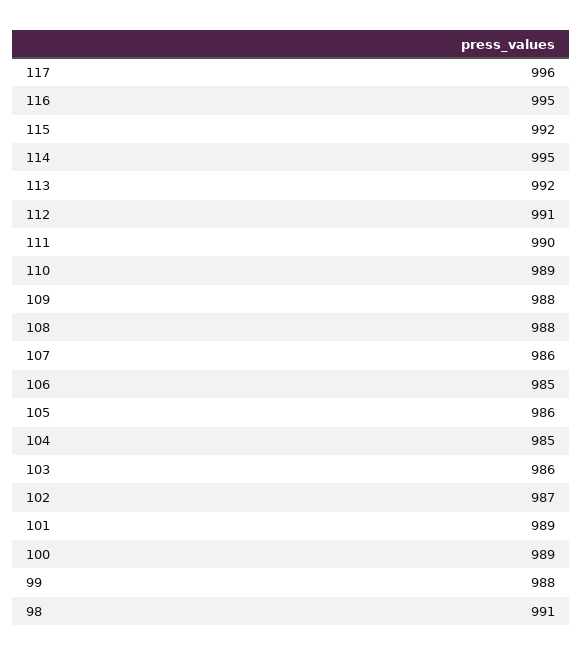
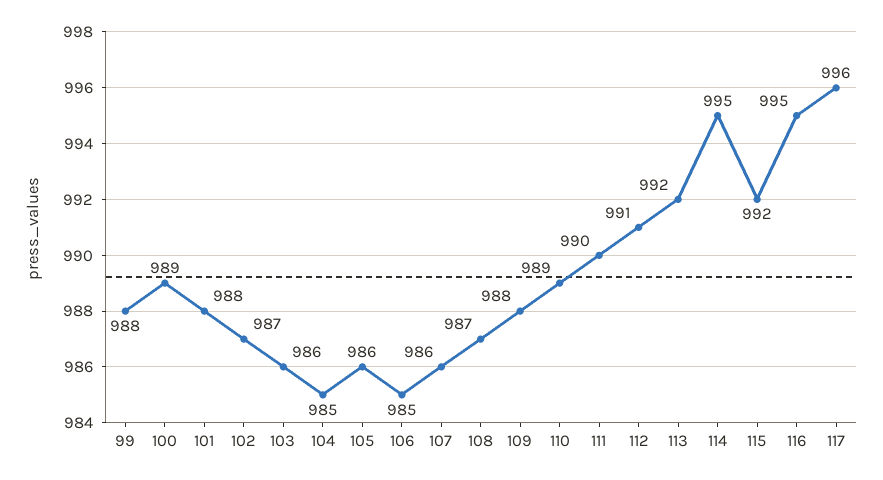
  {
    "117": 996,
    "116": 995,
    "115": 992,
    "114": 995,
    "113": 992,
    "112": 991,
    "111": 990,
    "110": 989,
    "109": 988,
-   "108": 988,
+   "108": 987,
    "107": 986,
    "106": 985,
    "105": 986,
    "104": 985,
    "103": 986,
    "102": 987,
-   "101": 989,
+   "101": 988,
    "100": 989,
-   "99": 988,
+   "99": 988
-   "98": 991
  }

